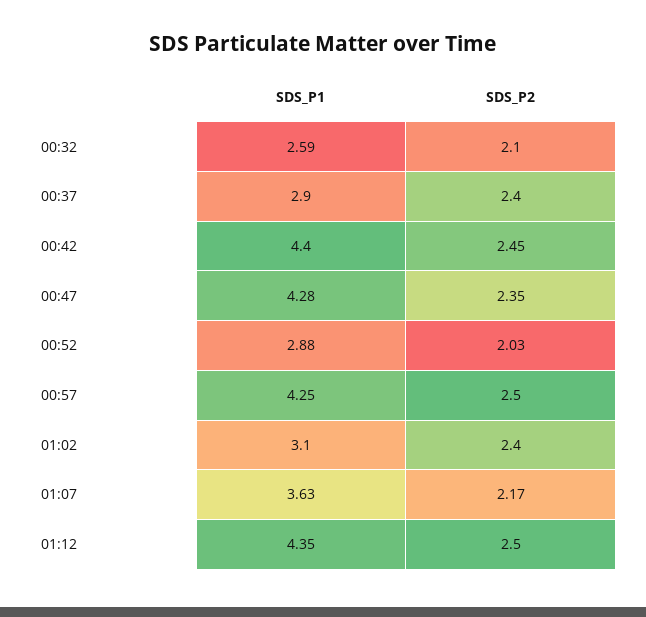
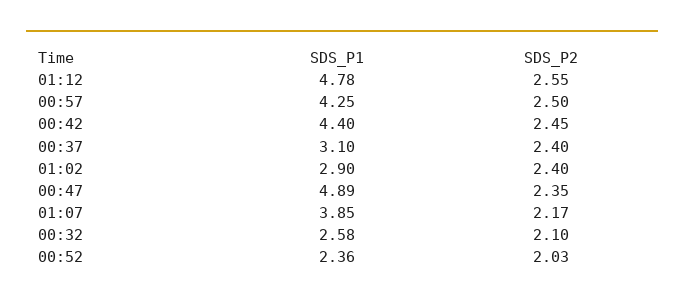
  {
    "SDS_P1": {
-     "00:32": 2.59,
+     "00:32": 2.58,
-     "00:37": 2.9,
+     "00:37": 3.1,
      "00:42": 4.4,
-     "00:47": 4.28,
+     "00:47": 4.89,
-     "00:52": 2.88,
+     "00:52": 2.36,
      "00:57": 4.25,
-     "01:02": 3.1,
+     "01:02": 2.9,
-     "01:07": 3.63,
+     "01:07": 3.85,
-     "01:12": 4.35
+     "01:12": 4.78
    },
    "SDS_P2": {
      "00:32": 2.1,
      "00:37": 2.4,
      "00:42": 2.45,
      "00:47": 2.35,
      "00:52": 2.03,
      "00:57": 2.5,
      "01:02": 2.4,
      "01:07": 2.17,
-     "01:12": 2.5
+     "01:12": 2.55
    }
  }

